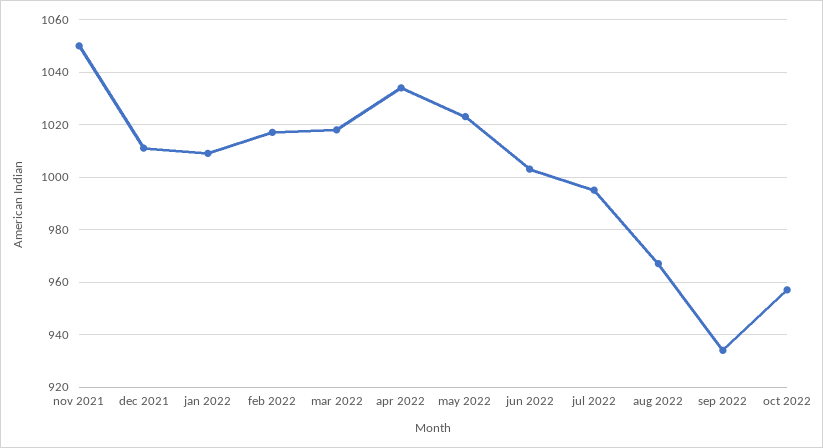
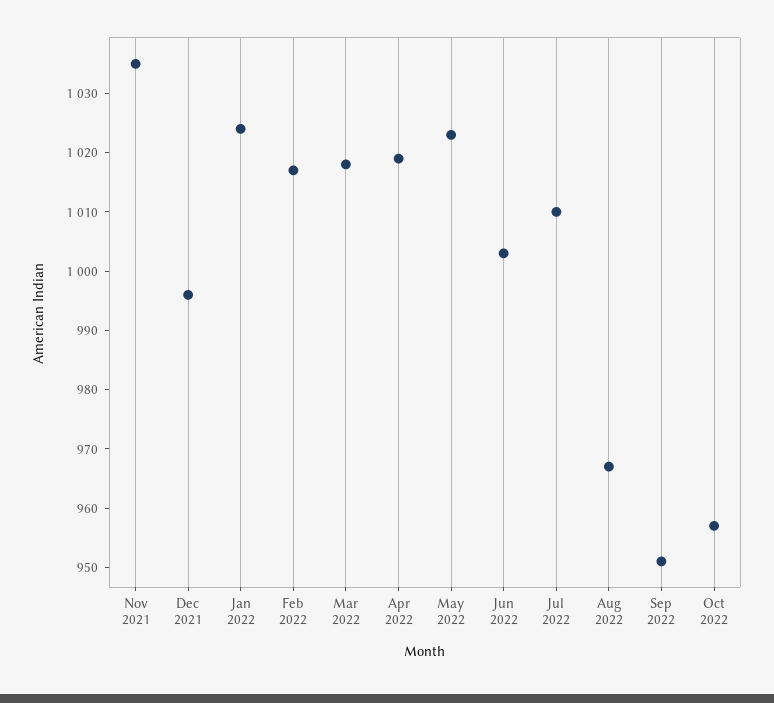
  {
-   "nov 2021": 1050,
+   "nov 2021": 1035,
-   "dec 2021": 1010,
+   "dec 2021": 995,
-   "jan 2022": 1010,
+   "jan 2022": 1025,
    "feb 2022": 1015,
    "mar 2022": 1020,
-   "apr 2022": 1035,
+   "apr 2022": 1020,
    "may 2022": 1025,
    "jun 2022": 1005,
-   "jul 2022": 995,
+   "jul 2022": 1010,
    "aug 2022": 965,
-   "sep 2022": 935,
+   "sep 2022": 950,
    "oct 2022": 955
  }

